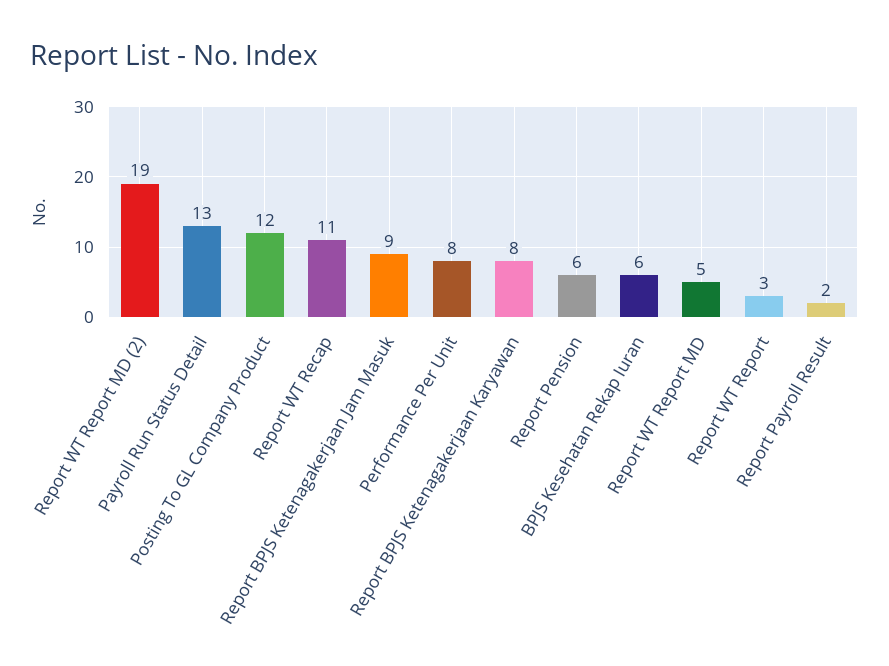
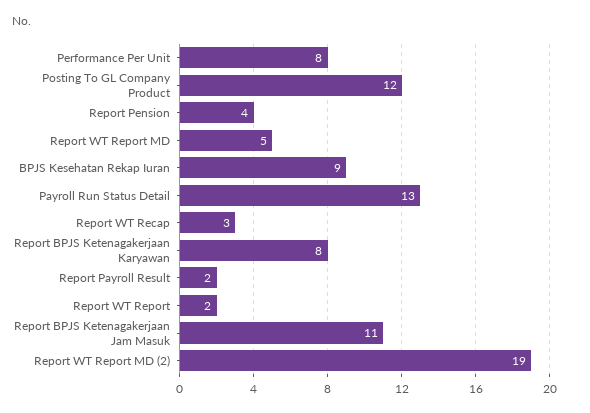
  {
    "Report WT Report MD (2)": 19,
    "Payroll Run Status Detail": 13,
    "Posting To GL Company Product": 12,
-   "Report WT Recap": 11,
+   "Report WT Recap": 3,
-   "Report BPJS Ketenagakerjaan Jam Masuk": 9,
+   "Report BPJS Ketenagakerjaan Jam Masuk": 11,
    "Performance Per Unit": 8,
    "Report BPJS Ketenagakerjaan Karyawan": 8,
-   "Report Pension": 6,
+   "Report Pension": 4,
-   "BPJS Kesehatan Rekap Iuran": 6,
+   "BPJS Kesehatan Rekap Iuran": 9,
    "Report WT Report MD": 5,
-   "Report WT Report": 3,
+   "Report WT Report": 2,
    "Report Payroll Result": 2
  }

